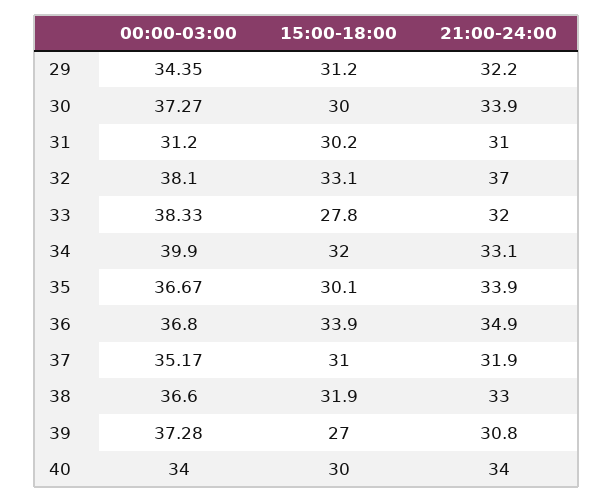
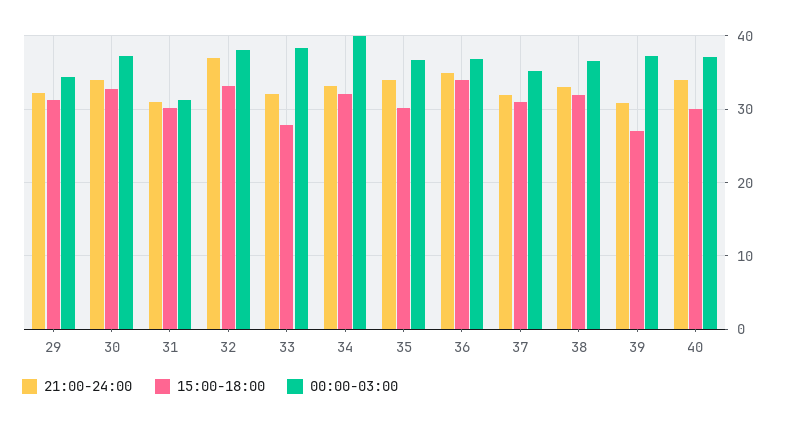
  {
    "00:00-03:00": {
      "29": 34.35,
      "30": 37.27,
      "31": 31.2,
      "32": 38.1,
      "33": 38.33,
      "34": 39.9,
      "35": 36.67,
      "36": 36.8,
      "37": 35.17,
      "38": 36.6,
      "39": 37.28,
-     "40": 34
+     "40": 37
    },
    "15:00-18:00": {
      "29": 31.2,
-     "30": 30,
+     "30": 33,
      "31": 30.2,
      "32": 33.1,
      "33": 27.8,
      "34": 32,
      "35": 30.1,
      "36": 33.9,
      "37": 31,
      "38": 31.9,
      "39": 27,
      "40": 30
    },
    "21:00-24:00": {
      "29": 32.2,
      "30": 33.9,
      "31": 31,
      "32": 37,
      "33": 32,
      "34": 33.1,
      "35": 33.9,
      "36": 34.9,
      "37": 31.9,
      "38": 33,
      "39": 30.8,
      "40": 34
    }
  }

